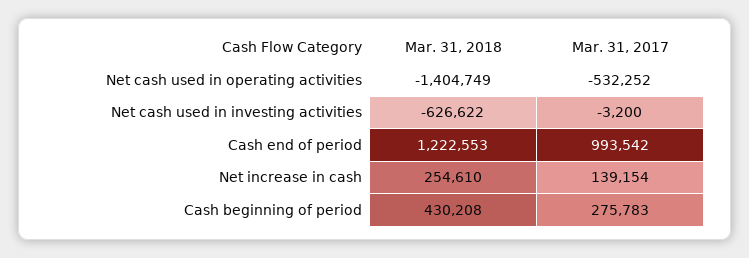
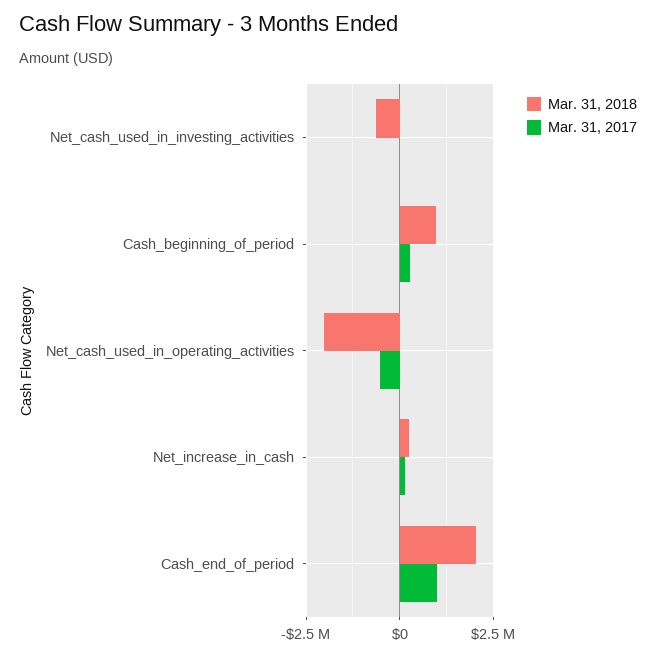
  {
    "Mar. 31, 2018": {
-     "Net cash used in operating activities": -1404749,
+     "Net cash used in operating activities": -2000000,
      "Net cash used in investing activities": -626622,
-     "Cash end of period": 1222553,
+     "Cash end of period": 2000000,
      "Net increase in cash": 254610,
-     "Cash beginning of period": 430208
+     "Cash beginning of period": 1000000
    },
    "Mar. 31, 2017": {
      "Net cash used in operating activities": -532252,
      "Net cash used in investing activities": -3200,
      "Cash end of period": 993542,
      "Net increase in cash": 139154,
      "Cash beginning of period": 275783
    }
  }

